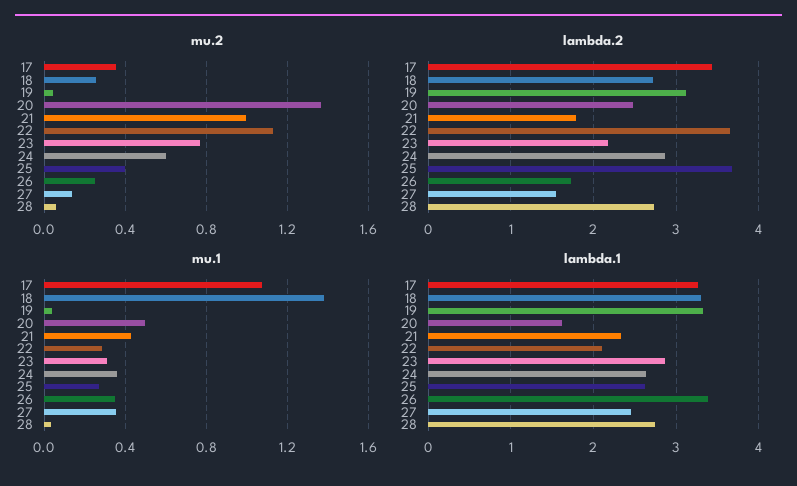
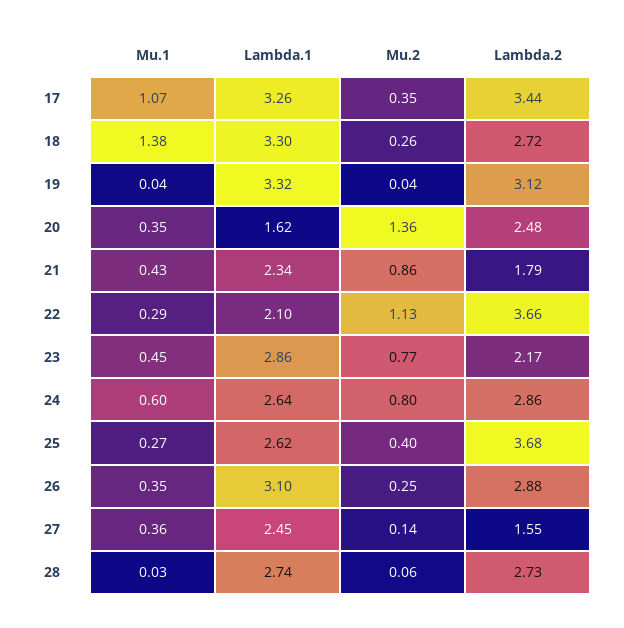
  {
    "mu.2": {
      "17": 0.35,
      "18": 0.26,
      "19": 0.04,
      "20": 1.36,
-     "21": 1,
+     "21": 0.86,
      "22": 1.13,
      "23": 0.77,
-     "24": 0.6,
+     "24": 0.8,
      "25": 0.4,
      "26": 0.25,
      "27": 0.14,
      "28": 0.06
    },
    "lambda.2": {
      "17": 3.44,
      "18": 2.72,
      "19": 3.12,
      "20": 2.48,
      "21": 1.79,
      "22": 3.66,
      "23": 2.17,
      "24": 2.86,
      "25": 3.68,
-     "26": 1.7,
+     "26": 2.88,
      "27": 1.55,
      "28": 2.73
    },
    "mu.1": {
      "17": 1.07,
      "18": 1.38,
      "19": 0.04,
-     "20": 0.5,
+     "20": 0.35,
      "21": 0.43,
      "22": 0.29,
-     "23": 0.3,
+     "23": 0.45,
-     "24": 0.35,
+     "24": 0.6,
      "25": 0.27,
      "26": 0.35,
      "27": 0.36,
      "28": 0.03
    },
    "lambda.1": {
      "17": 3.26,
      "18": 3.3,
      "19": 3.32,
      "20": 1.62,
      "21": 2.34,
      "22": 2.1,
      "23": 2.86,
      "24": 2.64,
      "25": 2.62,
-     "26": 3.4,
+     "26": 3.1,
      "27": 2.45,
      "28": 2.74
    }
  }

